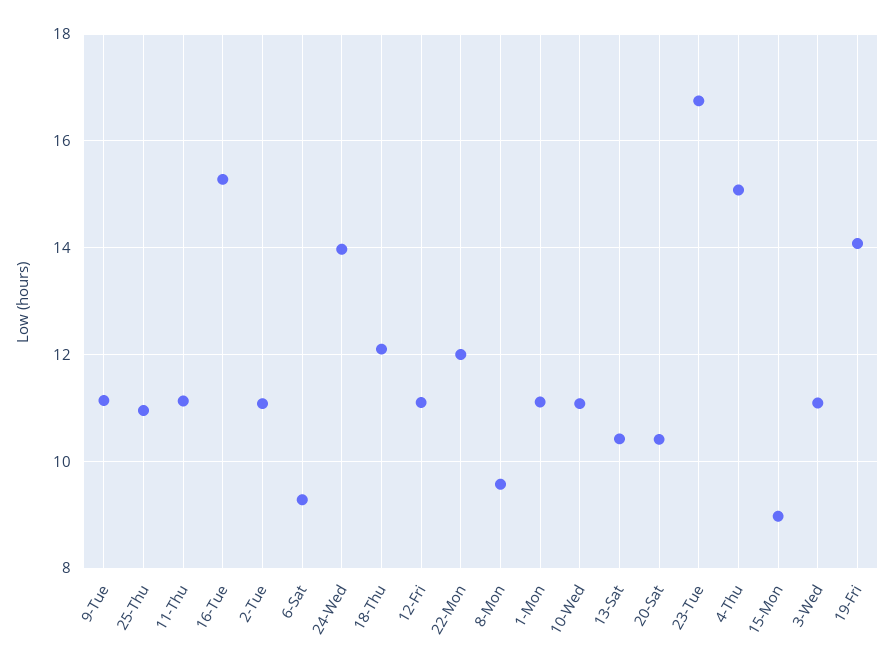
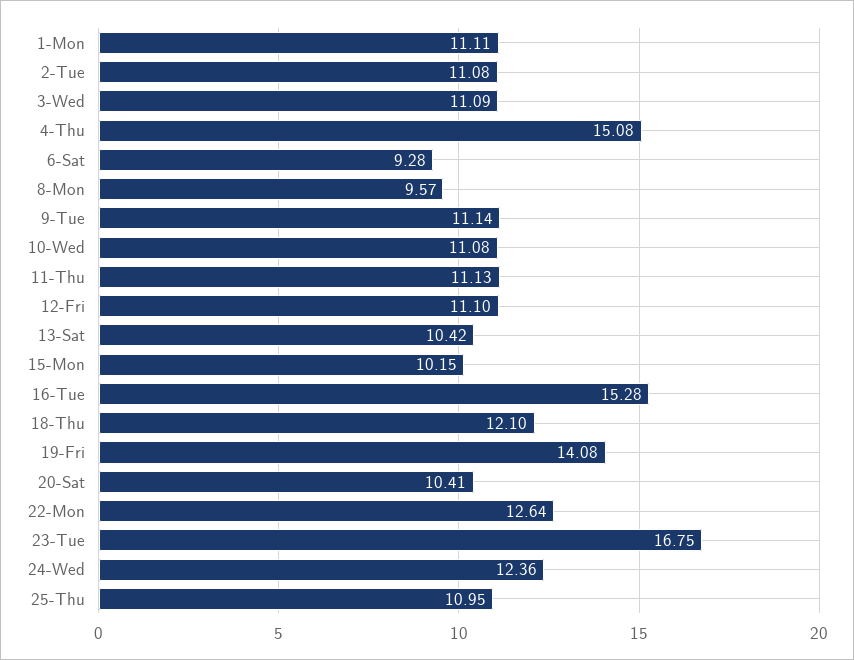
  {
    "9-Tue": 11.14,
    "25-Thu": 10.95,
    "11-Thu": 11.13,
    "16-Tue": 15.28,
    "2-Tue": 11.08,
    "6-Sat": 9.28,
-   "24-Wed": 14,
+   "24-Wed": 12.36,
    "18-Thu": 12.1,
    "12-Fri": 11.1,
-   "22-Mon": 12,
+   "22-Mon": 12.64,
    "8-Mon": 9.57,
    "1-Mon": 11.11,
    "10-Wed": 11.08,
    "13-Sat": 10.42,
    "20-Sat": 10.41,
    "23-Tue": 16.75,
    "4-Thu": 15.08,
-   "15-Mon": 9,
+   "15-Mon": 10.15,
    "3-Wed": 11.09,
    "19-Fri": 14.08
  }

